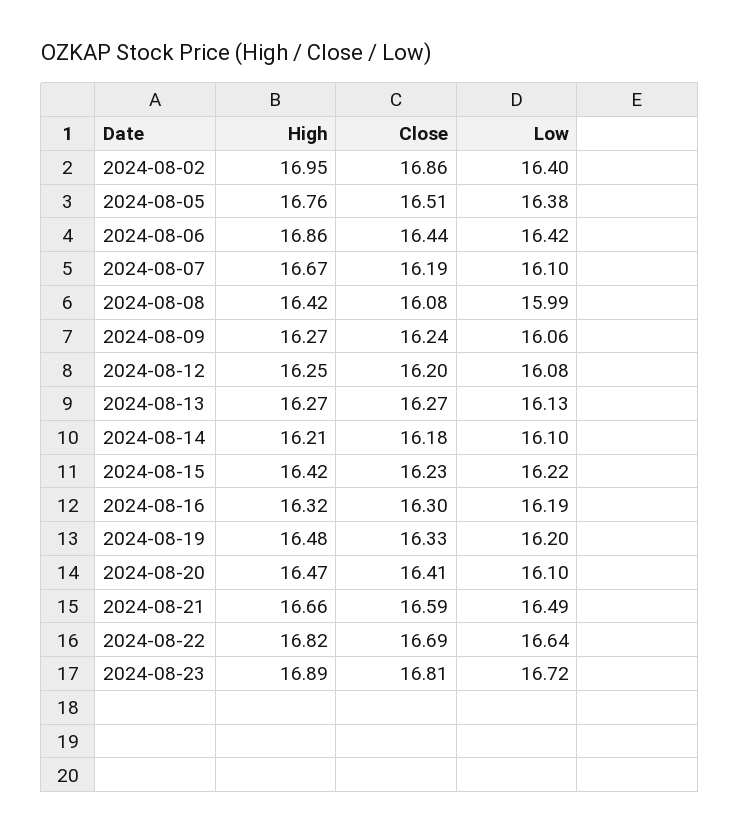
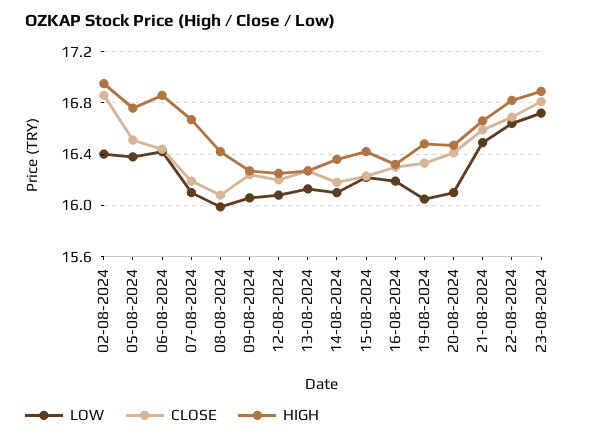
  {
    "High": {
      "2024-08-02": 16.95,
      "2024-08-05": 16.76,
      "2024-08-06": 16.86,
      "2024-08-07": 16.67,
      "2024-08-08": 16.42,
      "2024-08-09": 16.27,
      "2024-08-12": 16.25,
      "2024-08-13": 16.27,
-     "2024-08-14": 16.21,
+     "2024-08-14": 16.35,
      "2024-08-15": 16.42,
      "2024-08-16": 16.32,
      "2024-08-19": 16.48,
      "2024-08-20": 16.47,
      "2024-08-21": 16.66,
      "2024-08-22": 16.82,
      "2024-08-23": 16.89
    },
    "Close": {
      "2024-08-02": 16.86,
      "2024-08-05": 16.51,
      "2024-08-06": 16.44,
      "2024-08-07": 16.19,
      "2024-08-08": 16.08,
      "2024-08-09": 16.24,
      "2024-08-12": 16.2,
      "2024-08-13": 16.27,
      "2024-08-14": 16.18,
      "2024-08-15": 16.23,
      "2024-08-16": 16.3,
      "2024-08-19": 16.33,
      "2024-08-20": 16.41,
      "2024-08-21": 16.59,
      "2024-08-22": 16.69,
      "2024-08-23": 16.81
    },
    "Low": {
      "2024-08-02": 16.4,
      "2024-08-05": 16.38,
      "2024-08-06": 16.42,
      "2024-08-07": 16.1,
      "2024-08-08": 15.99,
      "2024-08-09": 16.06,
      "2024-08-12": 16.08,
      "2024-08-13": 16.13,
      "2024-08-14": 16.1,
      "2024-08-15": 16.22,
      "2024-08-16": 16.19,
-     "2024-08-19": 16.2,
+     "2024-08-19": 16.05,
      "2024-08-20": 16.1,
      "2024-08-21": 16.49,
      "2024-08-22": 16.64,
      "2024-08-23": 16.72
    }
  }

